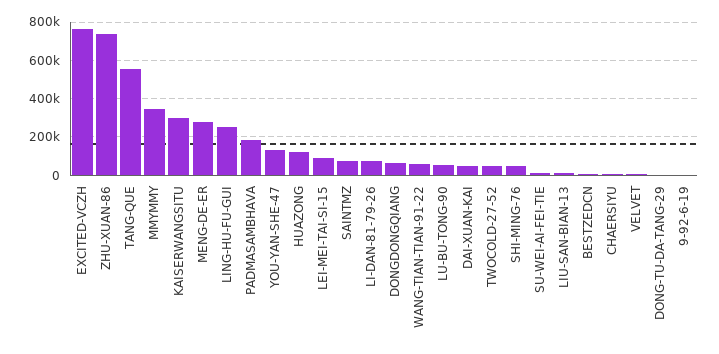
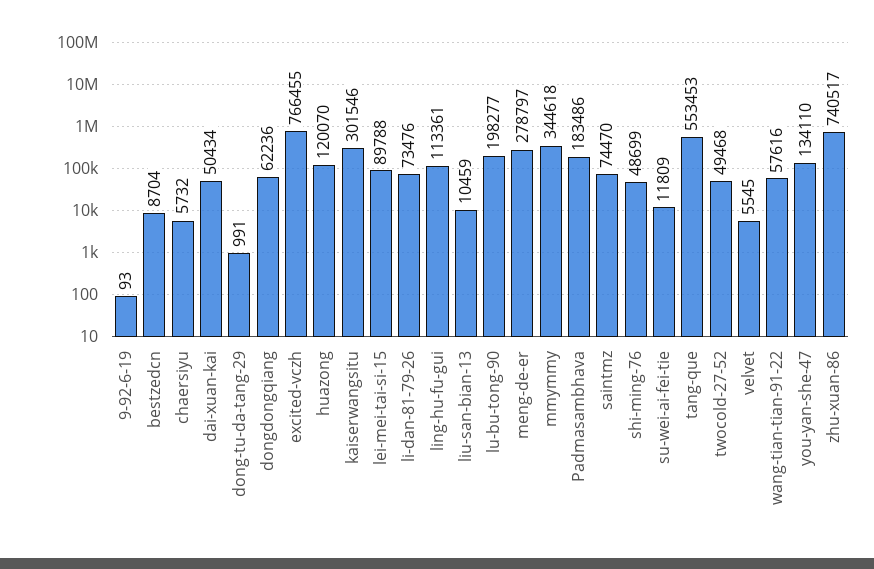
  {
    "EXCITED-VCZH": 766455,
    "ZHU-XUAN-86": 740517,
    "TANG-QUE": 553453,
    "MMYMMY": 344618,
    "KAISERWANGSITU": 301546,
    "MENG-DE-ER": 278797,
-   "LING-HU-FU-GUI": 250000,
+   "LING-HU-FU-GUI": 113361,
    "PADMASAMBHAVA": 183486,
    "YOU-YAN-SHE-47": 134110,
    "HUAZONG": 120070,
    "LEI-MEI-TAI-SI-15": 89788,
    "SAINTMZ": 74470,
    "LI-DAN-81-79-26": 73476,
    "DONGDONGQIANG": 62236,
    "WANG-TIAN-TIAN-91-22": 57616,
-   "LU-BU-TONG-90": 50000,
+   "LU-BU-TONG-90": 198277,
    "DAI-XUAN-KAI": 50434,
    "TWOCOLD-27-52": 49468,
    "SHI-MING-76": 48699,
    "SU-WEI-AI-FEI-TIE": 11809,
    "LIU-SAN-BIAN-13": 10459,
    "BESTZEDCN": 8704,
    "CHAERSIYU": 5732,
    "VELVET": 5545,
    "DONG-TU-DA-TANG-29": 991,
    "9-92-6-19": 93
  }

